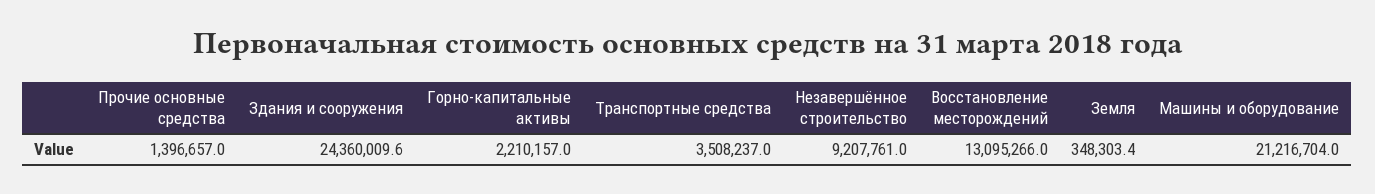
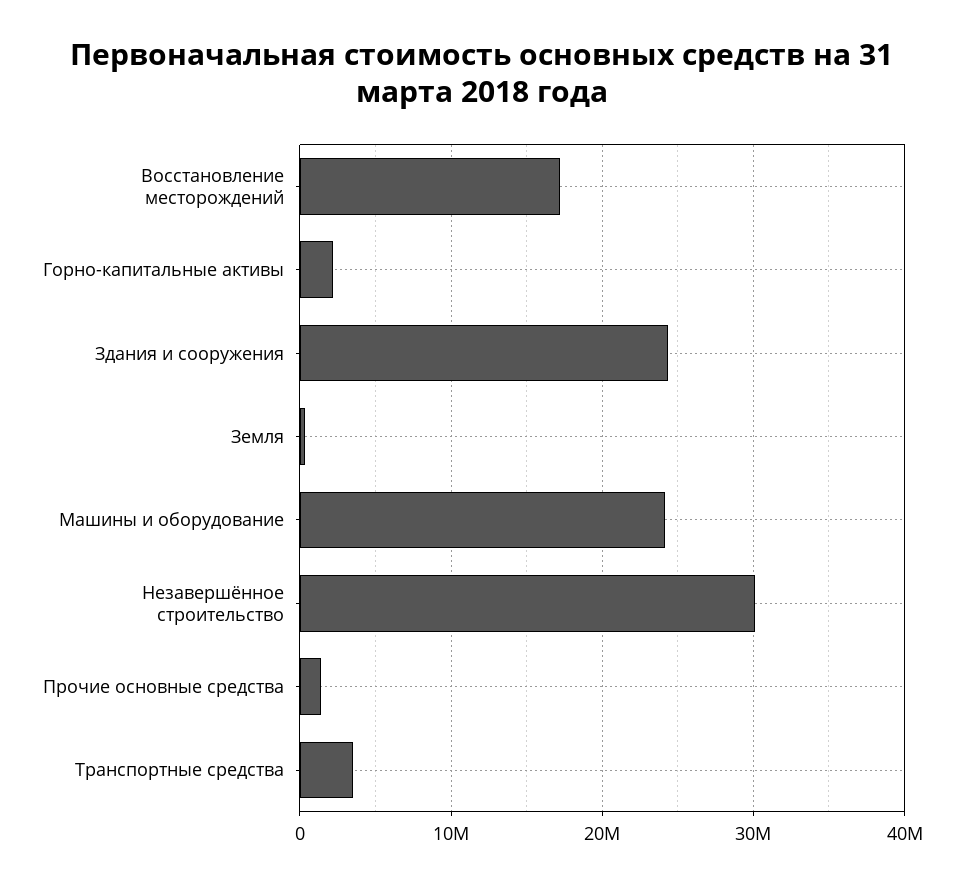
  {
    "Прочие основные средства": 1396657,
    "Здания и сооружения": 24360009.6,
    "Горно-капитальные активы": 2210157,
    "Транспортные средства": 3508237,
-   "Незавершённое строительство": 9207761,
+   "Незавершённое строительство": 30000000,
-   "Восстановление месторождений": 13095266,
+   "Восстановление месторождений": 17000000,
    "Земля": 348303.4,
-   "Машины и оборудование": 21216704
+   "Машины и оборудование": 24000000
  }

